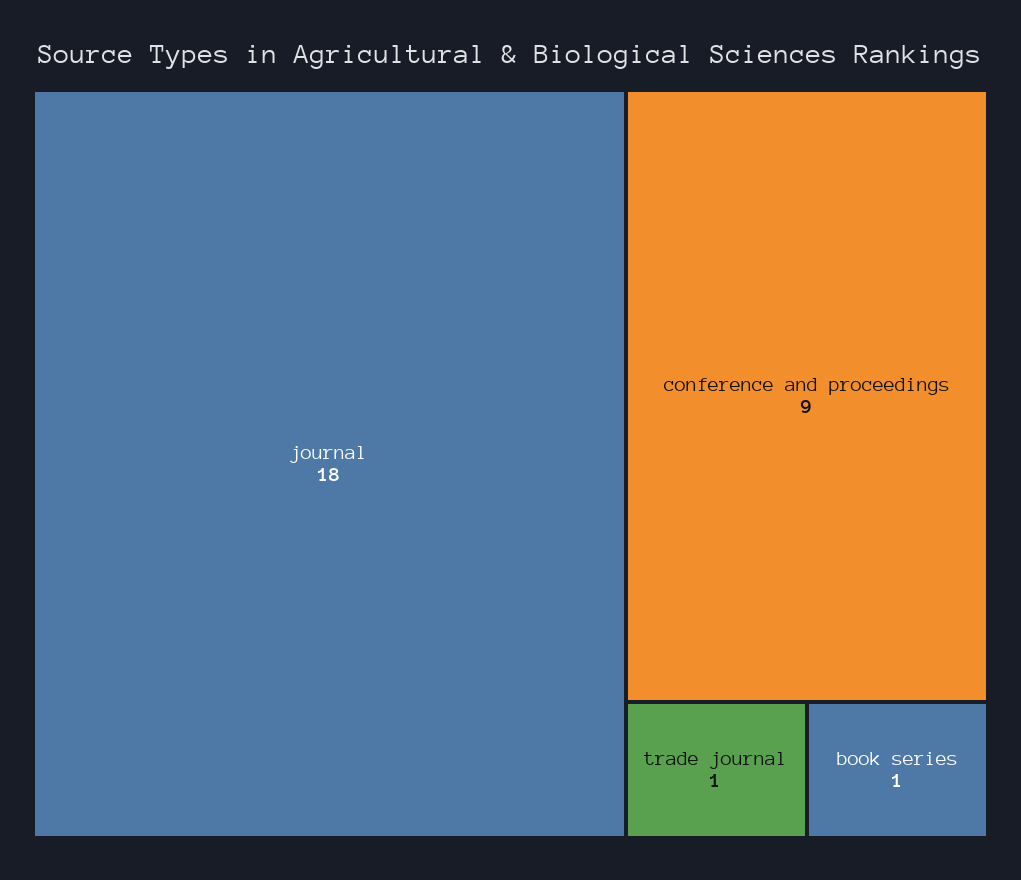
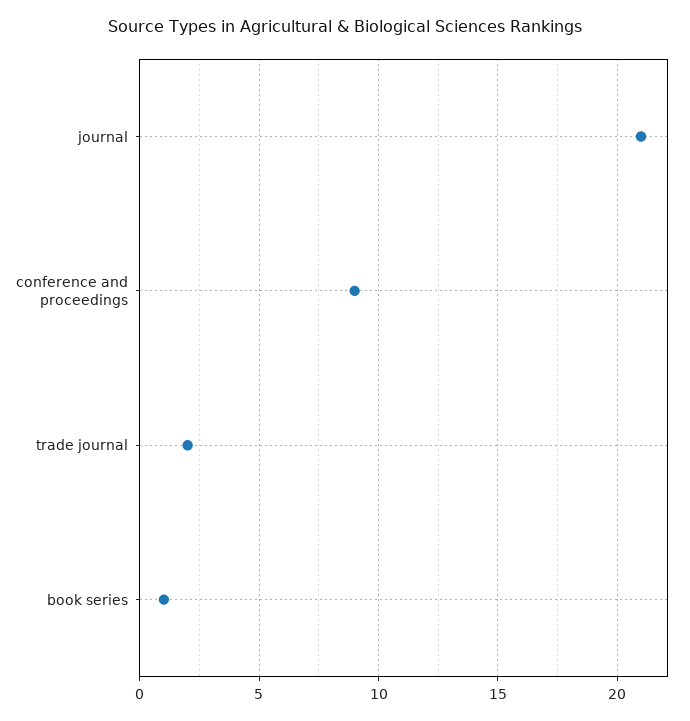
  {
-   "journal": 18,
+   "journal": 21,
    "conference and proceedings": 9,
-   "trade journal": 1,
+   "trade journal": 2,
    "book series": 1
  }

